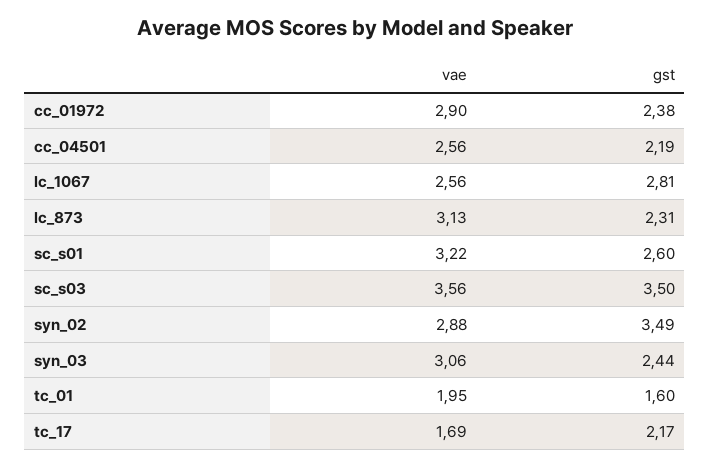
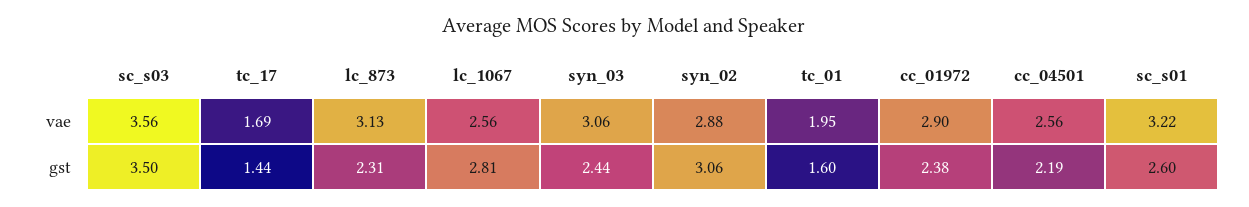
  {
    "vae": {
      "cc_01972": 2.9,
      "cc_04501": 2.56,
      "lc_1067": 2.56,
      "lc_873": 3.13,
      "sc_s01": 3.22,
      "sc_s03": 3.56,
      "syn_02": 2.88,
      "syn_03": 3.06,
      "tc_01": 1.95,
      "tc_17": 1.69
    },
    "gst": {
      "cc_01972": 2.38,
      "cc_04501": 2.19,
      "lc_1067": 2.81,
      "lc_873": 2.31,
      "sc_s01": 2.6,
      "sc_s03": 3.5,
-     "syn_02": 3.49,
+     "syn_02": 3.06,
      "syn_03": 2.44,
      "tc_01": 1.6,
-     "tc_17": 2.17
+     "tc_17": 1.44
    }
  }

